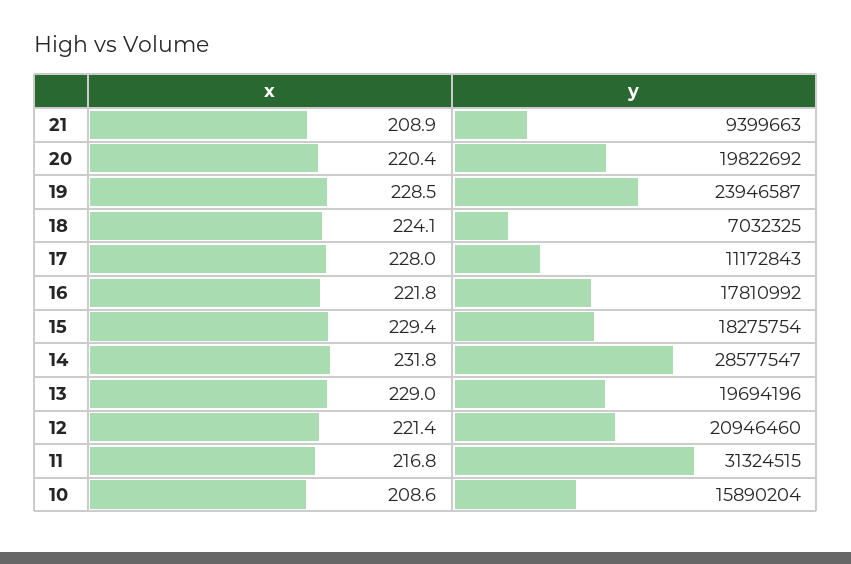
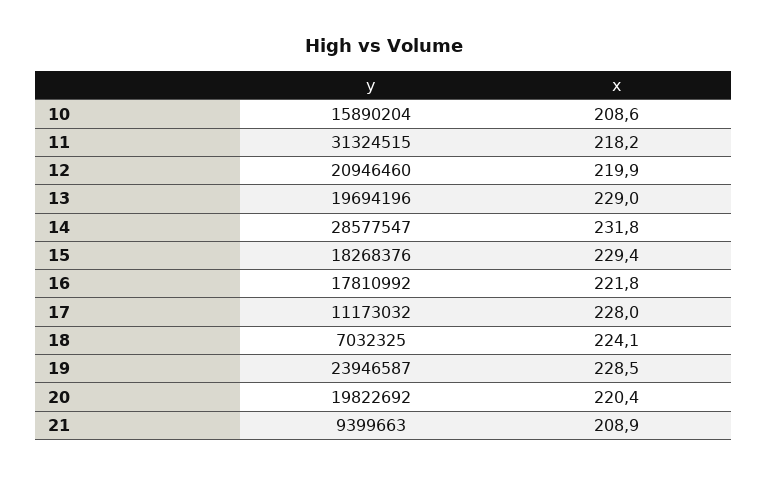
  {
    "x": {
      "21": 208.9,
      "20": 220.4,
      "19": 228.5,
      "18": 224.1,
      "17": 228,
      "16": 221.8,
      "15": 229.4,
      "14": 231.8,
      "13": 229,
-     "12": 221.4,
+     "12": 219.9,
-     "11": 216.8,
+     "11": 218.2,
      "10": 208.6
    },
    "y": {
      "21": 9399663,
      "20": 19822692,
      "19": 23946587,
      "18": 7032325,
-     "17": 11172843,
+     "17": 11173032,
      "16": 17810992,
-     "15": 18275754,
+     "15": 18268376,
      "14": 28577547,
      "13": 19694196,
      "12": 20946460,
      "11": 31324515,
      "10": 15890204
    }
  }

